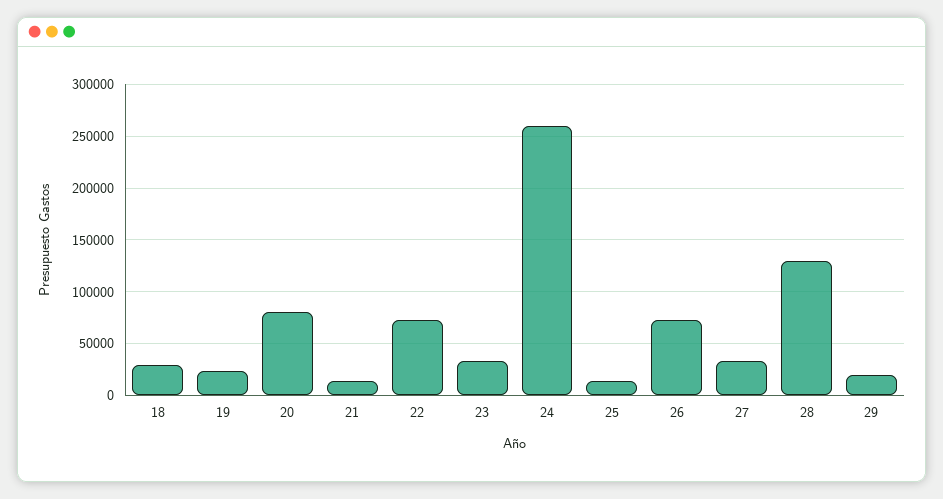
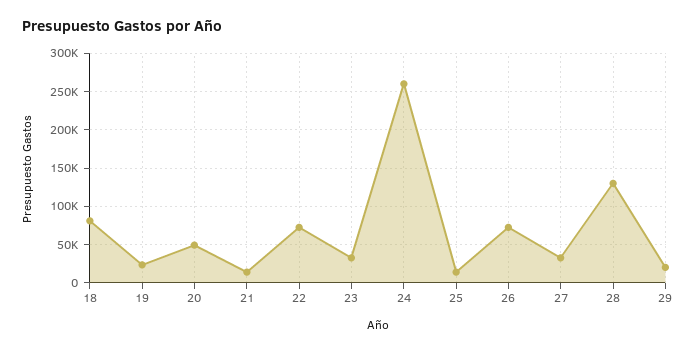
  {
-   "18": 30000,
+   "18": 80000,
    "19": 20000,
-   "20": 80000,
+   "20": 50000,
    "21": 10000,
    "22": 70000,
    "23": 30000,
    "24": 260000,
    "25": 10000,
    "26": 70000,
    "27": 30000,
    "28": 130000,
    "29": 20000
  }

